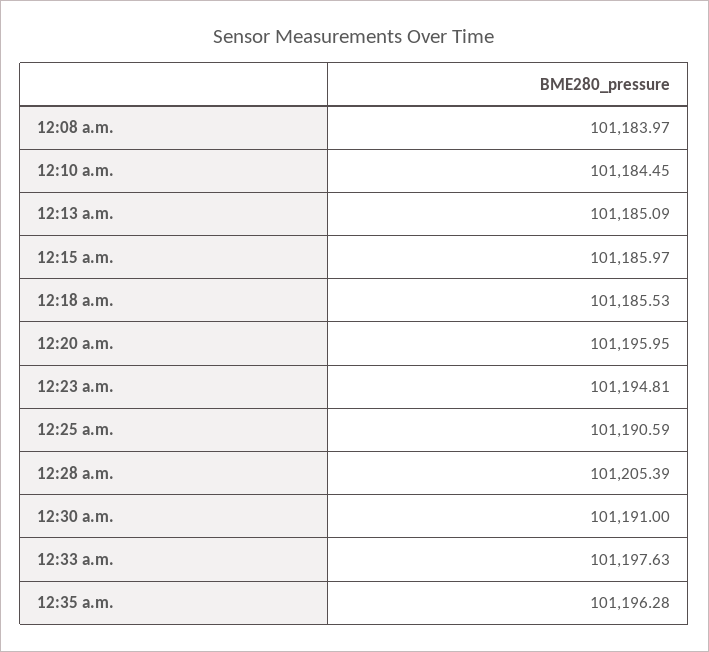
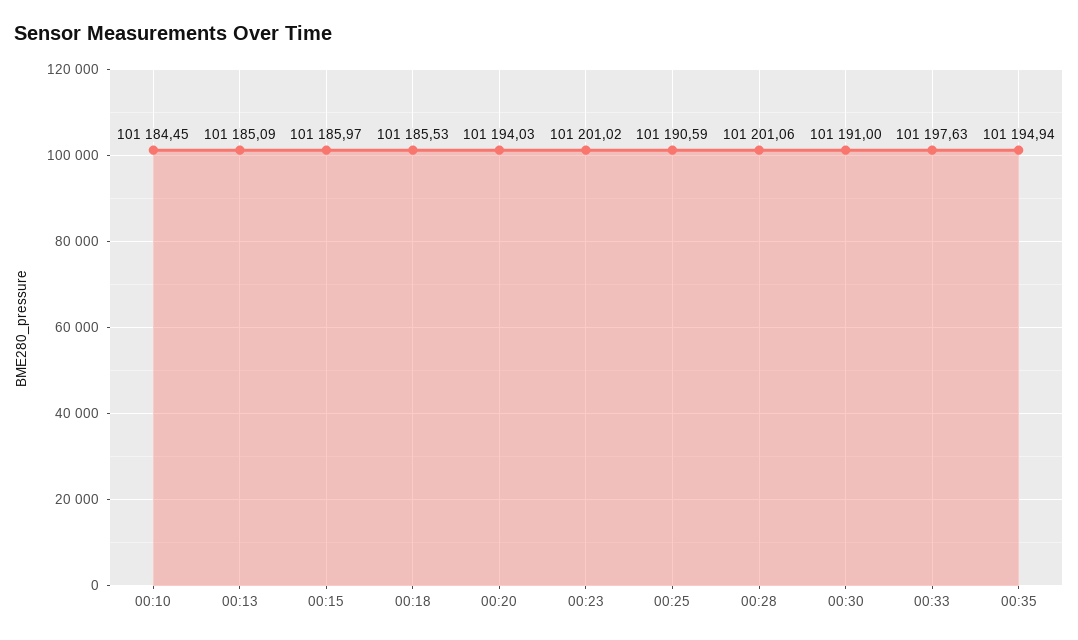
  {
-   "12:08 a.m.": 101183.97,
    "12:10 a.m.": 101184.45,
    "12:13 a.m.": 101185.09,
    "12:15 a.m.": 101185.97,
    "12:18 a.m.": 101185.53,
-   "12:20 a.m.": 101195.95,
+   "12:20 a.m.": 101194.03,
-   "12:23 a.m.": 101194.81,
+   "12:23 a.m.": 101201.02,
    "12:25 a.m.": 101190.59,
-   "12:28 a.m.": 101205.39,
+   "12:28 a.m.": 101201.06,
    "12:30 a.m.": 101191,
    "12:33 a.m.": 101197.63,
-   "12:35 a.m.": 101196.28
+   "12:35 a.m.": 101194.94
  }

